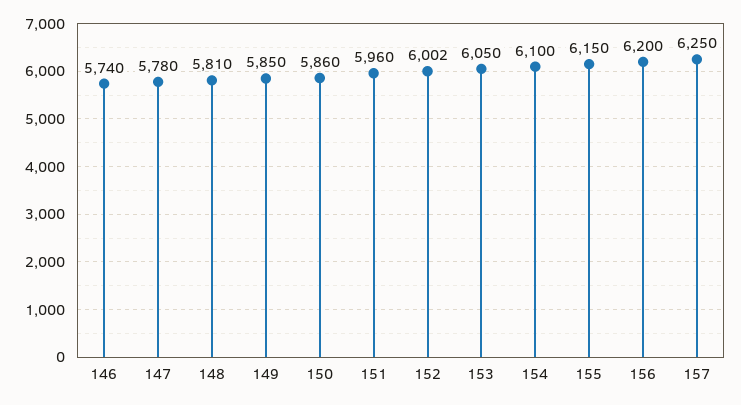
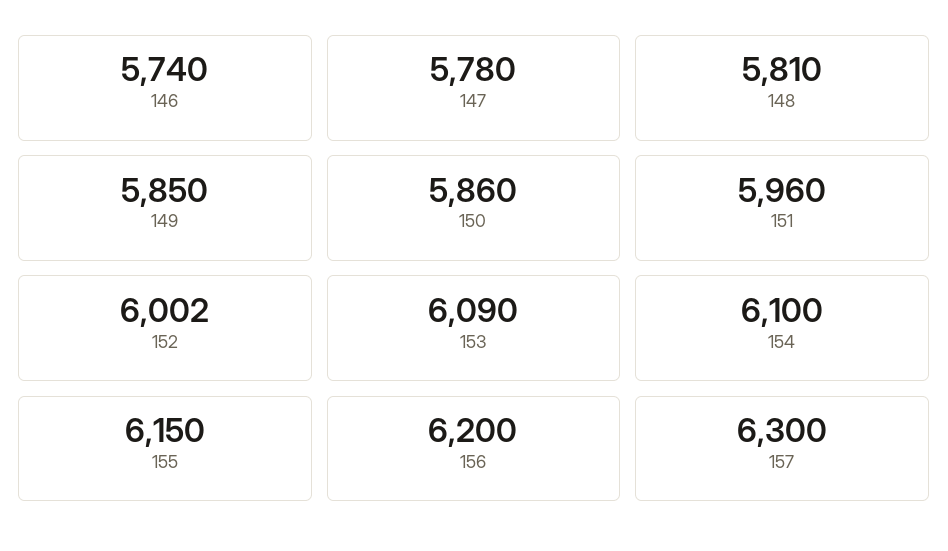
  {
    "146": 5740,
    "147": 5780,
    "148": 5810,
    "149": 5850,
    "150": 5860,
    "151": 5960,
    "152": 6002,
-   "153": 6050,
+   "153": 6090,
    "154": 6100,
    "155": 6150,
    "156": 6200,
-   "157": 6250
+   "157": 6300
  }

